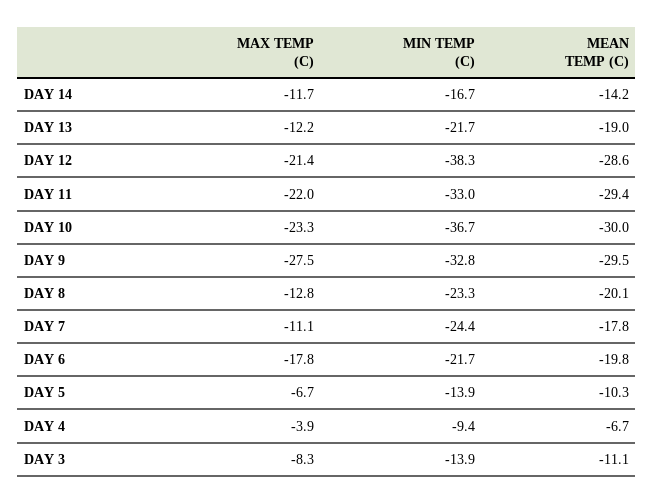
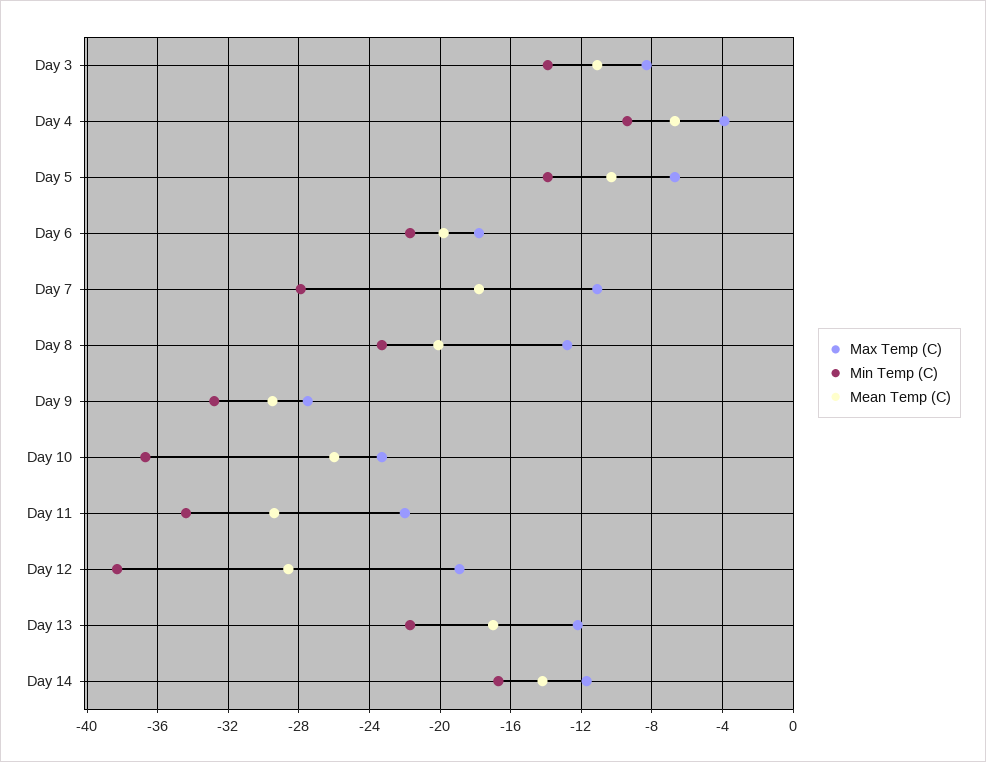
  {
    "MAX TEMP (C)": {
      "DAY 14": -11.7,
      "DAY 13": -12.2,
-     "DAY 12": -21.4,
+     "DAY 12": -19,
      "DAY 11": -22,
      "DAY 10": -23.3,
      "DAY 9": -27.5,
      "DAY 8": -12.8,
      "DAY 7": -11.1,
      "DAY 6": -17.8,
      "DAY 5": -6.7,
      "DAY 4": -3.9,
      "DAY 3": -8.3
    },
    "MIN TEMP (C)": {
      "DAY 14": -16.7,
      "DAY 13": -21.7,
      "DAY 12": -38.3,
-     "DAY 11": -33,
+     "DAY 11": -34.5,
      "DAY 10": -36.7,
      "DAY 9": -32.8,
      "DAY 8": -23.3,
-     "DAY 7": -24.4,
+     "DAY 7": -28,
      "DAY 6": -21.7,
      "DAY 5": -13.9,
      "DAY 4": -9.4,
      "DAY 3": -13.9
    },
    "MEAN TEMP (C)": {
      "DAY 14": -14.2,
-     "DAY 13": -19,
+     "DAY 13": -17,
      "DAY 12": -28.6,
      "DAY 11": -29.4,
-     "DAY 10": -30,
+     "DAY 10": -26,
      "DAY 9": -29.5,
      "DAY 8": -20.1,
      "DAY 7": -17.8,
      "DAY 6": -19.8,
      "DAY 5": -10.3,
      "DAY 4": -6.7,
      "DAY 3": -11.1
    }
  }

